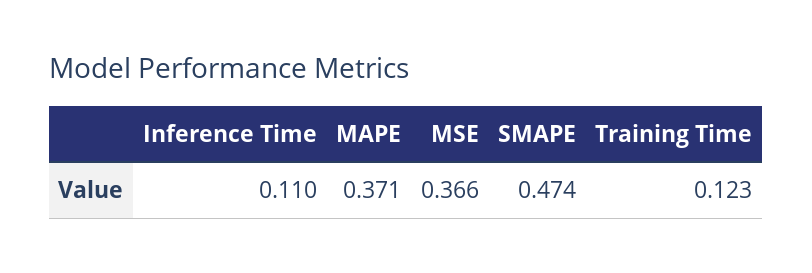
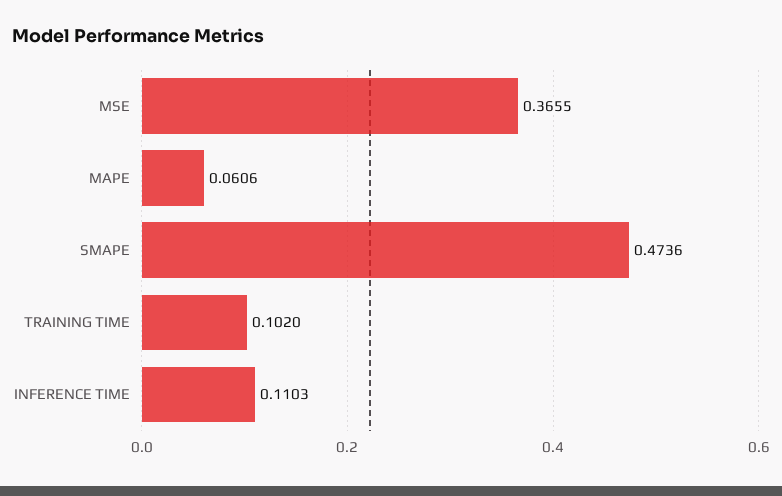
  {
    "Inference Time": 0.1103,
-   "MAPE": 0.371,
+   "MAPE": 0.0606,
    "MSE": 0.3655,
    "SMAPE": 0.4736,
-   "Training Time": 0.123
+   "Training Time": 0.102
  }

